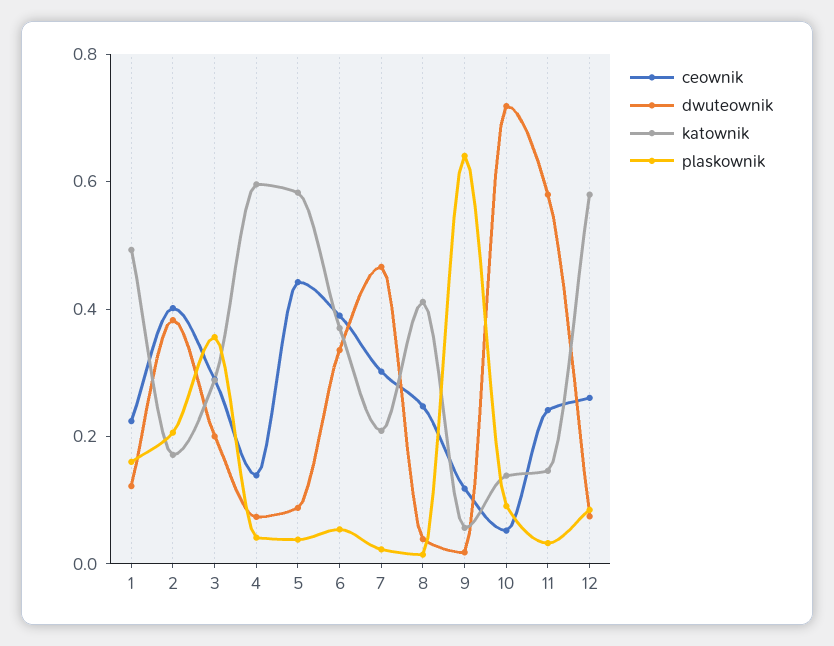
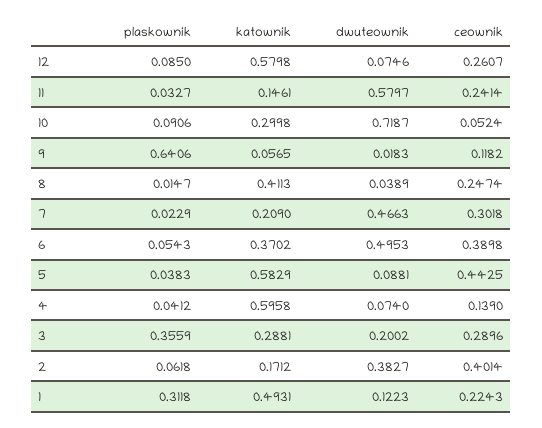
  {
    "ceownik": {
      "1": 0.2243,
      "2": 0.4014,
      "3": 0.2896,
      "4": 0.139,
      "5": 0.4425,
      "6": 0.3898,
      "7": 0.3018,
      "8": 0.2474,
      "9": 0.1182,
      "10": 0.0524,
      "11": 0.2414,
      "12": 0.2607
    },
    "dwuteownik": {
      "1": 0.1223,
      "2": 0.3827,
      "3": 0.2002,
      "4": 0.074,
      "5": 0.0881,
-     "6": 0.35,
+     "6": 0.4953,
      "7": 0.4663,
      "8": 0.0389,
      "9": 0.0183,
      "10": 0.7187,
      "11": 0.5797,
      "12": 0.0746
    },
    "katownik": {
      "1": 0.4931,
      "2": 0.1712,
      "3": 0.2881,
      "4": 0.5958,
      "5": 0.5829,
      "6": 0.3702,
      "7": 0.209,
      "8": 0.4113,
      "9": 0.0565,
-     "10": 0.15,
+     "10": 0.2998,
      "11": 0.1461,
      "12": 0.5798
    },
    "plaskownik": {
-     "1": 0.15,
+     "1": 0.3118,
-     "2": 0.2,
+     "2": 0.0618,
      "3": 0.3559,
      "4": 0.0412,
      "5": 0.0383,
      "6": 0.0543,
      "7": 0.0229,
      "8": 0.0147,
      "9": 0.6406,
      "10": 0.0906,
      "11": 0.0327,
      "12": 0.085
    }
  }

